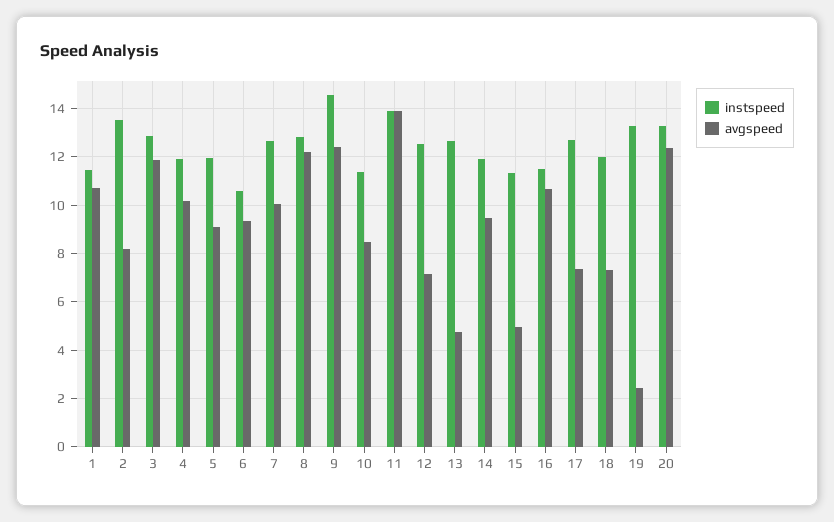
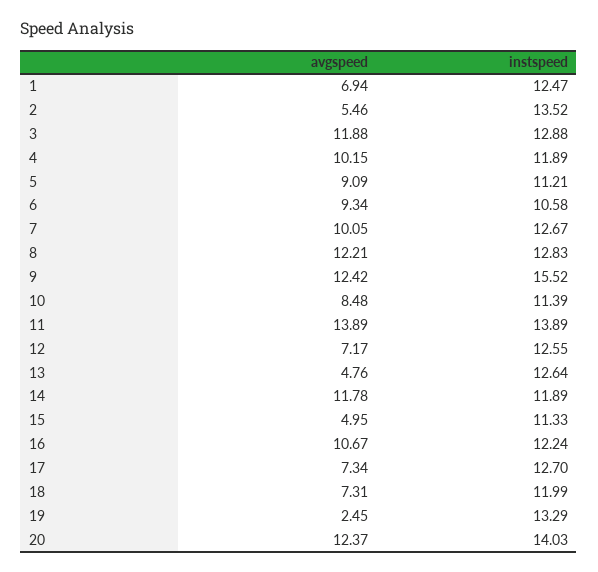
  {
    "instspeed": {
-     "1": 11.5,
+     "1": 12.47,
      "2": 13.52,
      "3": 12.88,
      "4": 11.89,
-     "5": 12,
+     "5": 11.21,
      "6": 10.58,
      "7": 12.67,
      "8": 12.83,
-     "9": 14.5,
+     "9": 15.52,
      "10": 11.39,
      "11": 13.89,
      "12": 12.55,
      "13": 12.64,
      "14": 11.89,
      "15": 11.33,
-     "16": 11.5,
+     "16": 12.24,
      "17": 12.7,
      "18": 11.99,
      "19": 13.29,
-     "20": 13.25
+     "20": 14.03
    },
    "avgspeed": {
-     "1": 10.75,
+     "1": 6.94,
-     "2": 8.25,
+     "2": 5.46,
      "3": 11.88,
      "4": 10.15,
      "5": 9.09,
      "6": 9.34,
      "7": 10.05,
      "8": 12.21,
      "9": 12.42,
      "10": 8.48,
      "11": 13.89,
      "12": 7.17,
      "13": 4.76,
-     "14": 9.5,
+     "14": 11.78,
      "15": 4.95,
      "16": 10.67,
      "17": 7.34,
      "18": 7.31,
      "19": 2.45,
      "20": 12.37
    }
  }

